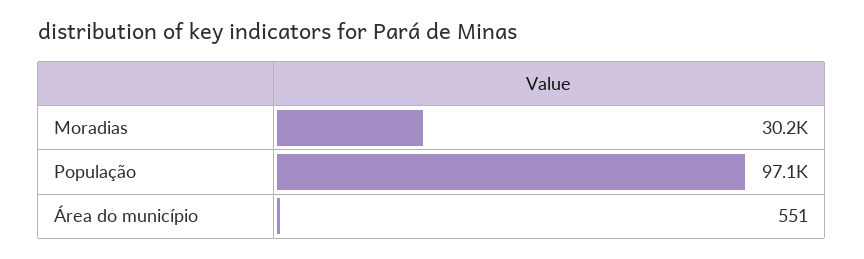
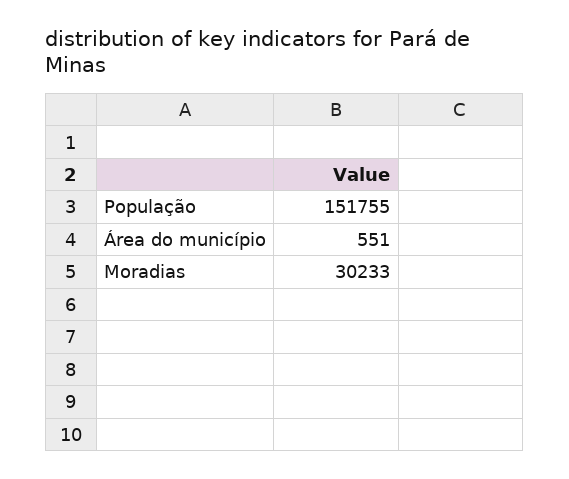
  {
    "Moradias": 30233,
-   "População": 97100,
+   "População": 151755,
    "Área do município": 551
  }

